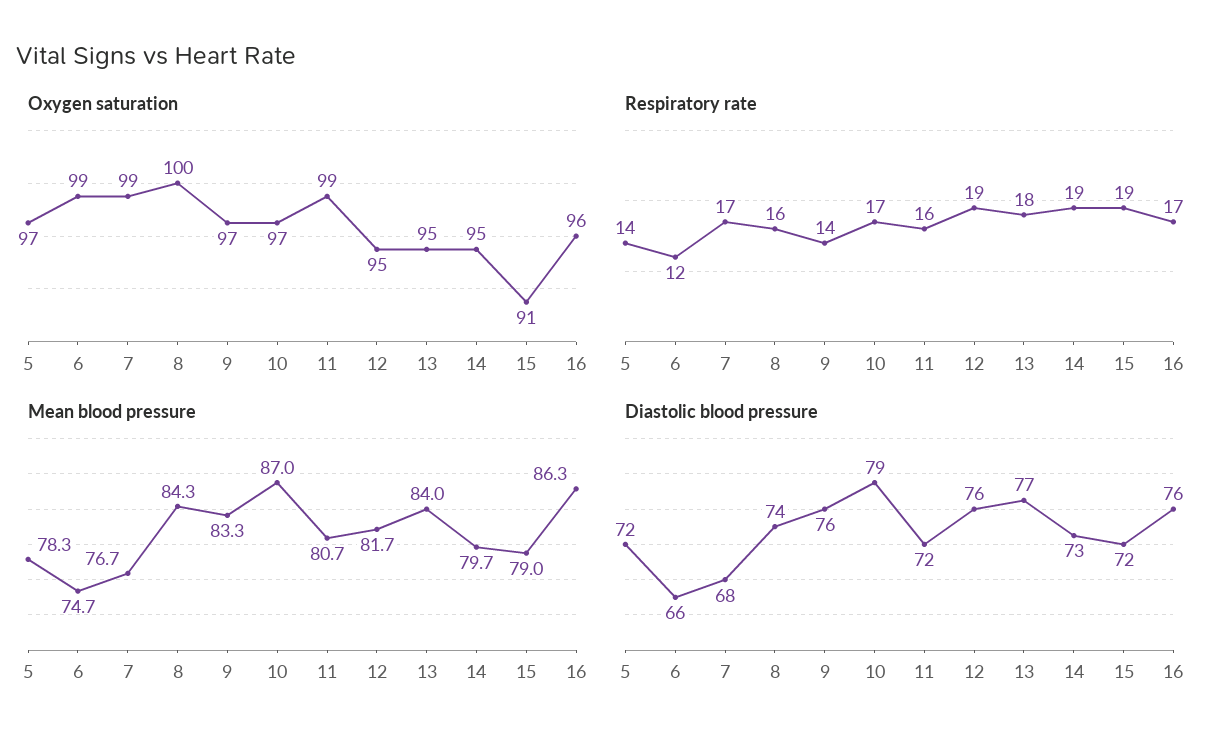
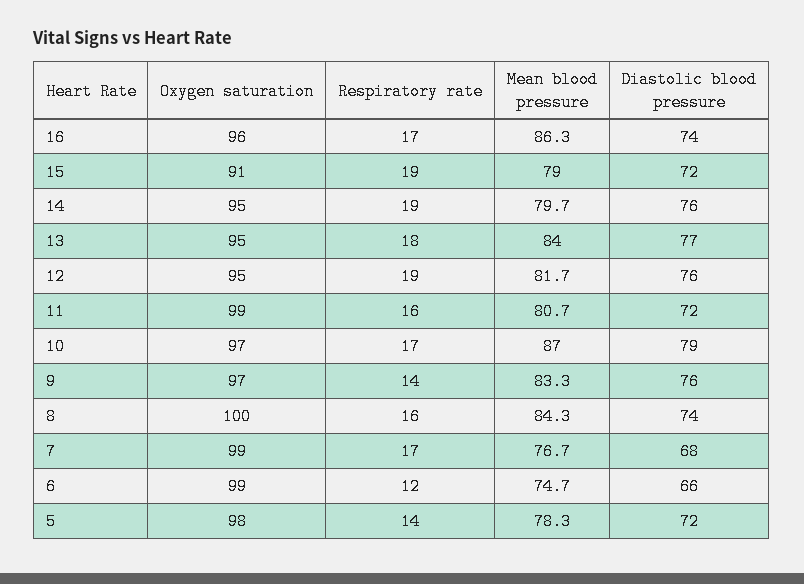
  {
    "Oxygen saturation": {
-     "5": 97,
+     "5": 98,
      "6": 99,
      "7": 99,
      "8": 100,
      "9": 97,
      "10": 97,
      "11": 99,
      "12": 95,
      "13": 95,
      "14": 95,
      "15": 91,
      "16": 96
    },
    "Respiratory rate": {
      "5": 14,
      "6": 12,
      "7": 17,
      "8": 16,
      "9": 14,
      "10": 17,
      "11": 16,
      "12": 19,
      "13": 18,
      "14": 19,
      "15": 19,
      "16": 17
    },
    "Mean blood pressure": {
      "5": 78.3,
      "6": 74.7,
      "7": 76.7,
      "8": 84.3,
      "9": 83.3,
      "10": 87,
      "11": 80.7,
      "12": 81.7,
      "13": 84,
      "14": 79.7,
      "15": 79,
      "16": 86.3
    },
    "Diastolic blood pressure": {
      "5": 72,
      "6": 66,
      "7": 68,
      "8": 74,
      "9": 76,
      "10": 79,
      "11": 72,
      "12": 76,
      "13": 77,
-     "14": 73,
+     "14": 76,
      "15": 72,
-     "16": 76
+     "16": 74
    }
  }

